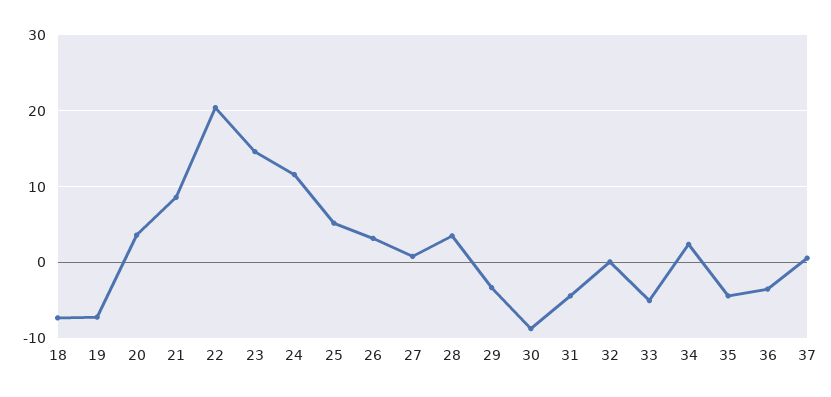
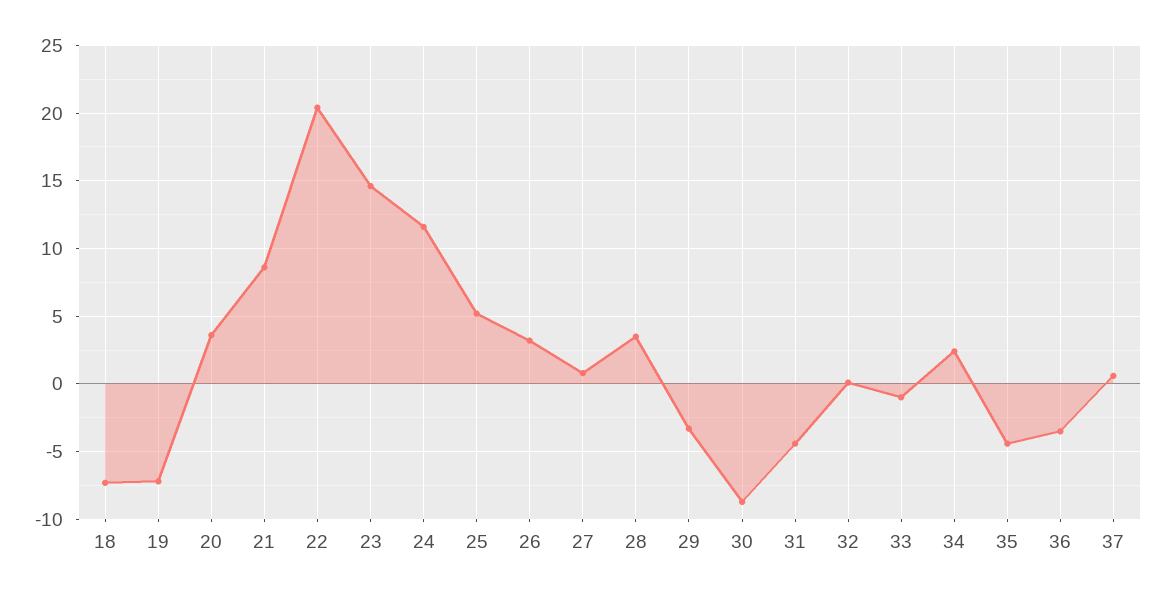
  {
    "18": -7.5,
    "19": -7,
    "20": 3.5,
    "21": 8.5,
    "22": 20.5,
    "23": 14.5,
    "24": 11.5,
    "25": 5,
    "26": 3,
    "27": 1,
    "28": 3.5,
    "29": -3.5,
    "30": -8.5,
    "31": -4.5,
    "32": 0,
-   "33": -5,
+   "33": -1,
    "34": 2.5,
    "35": -4.5,
    "36": -3.5,
    "37": 0.5
  }

